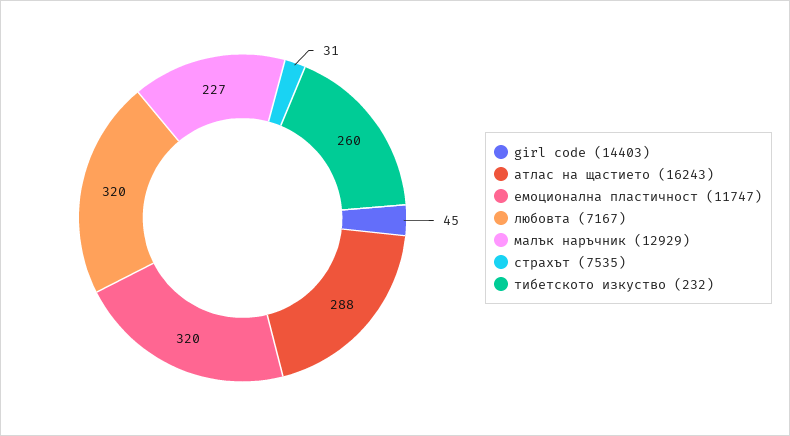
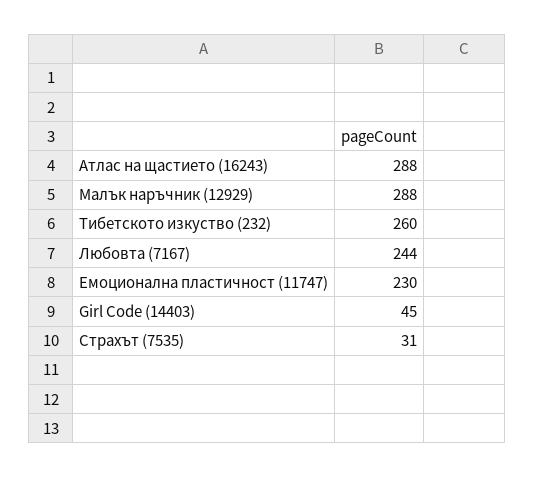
  {
    "girl code (14403)": 45,
    "атлас на щастието (16243)": 288,
-   "емоционална пластичност (11747)": 320,
+   "емоционална пластичност (11747)": 230,
-   "любовта (7167)": 320,
+   "любовта (7167)": 244,
-   "малък наръчник (12929)": 227,
+   "малък наръчник (12929)": 288,
    "страхът (7535)": 31,
    "тибетското изкуство (232)": 260
  }

